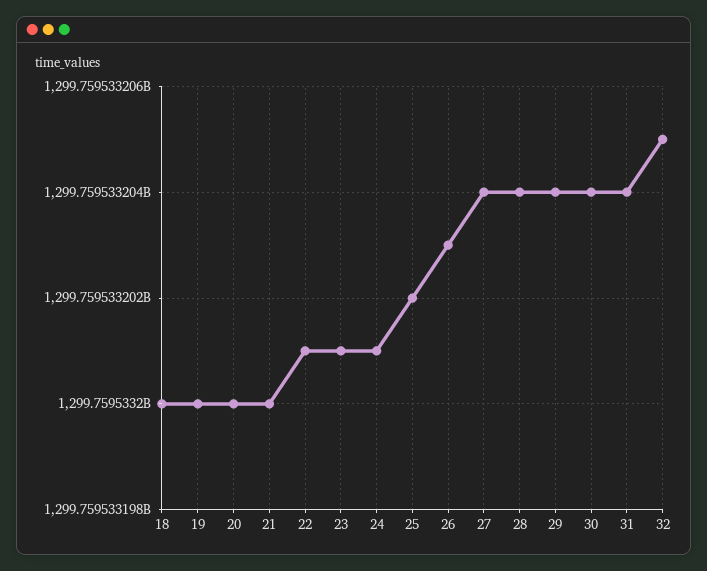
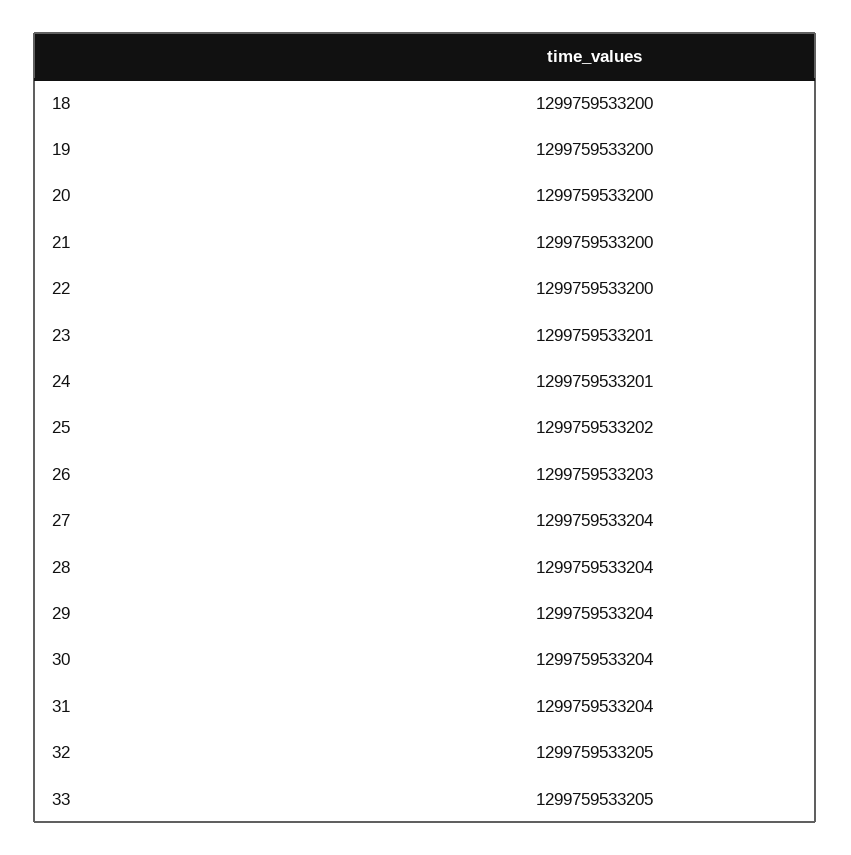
  {
    "18": 1299759533200,
    "19": 1299759533200,
    "20": 1299759533200,
    "21": 1299759533200,
-   "22": 1299759533201,
+   "22": 1299759533200,
    "23": 1299759533201,
    "24": 1299759533201,
    "25": 1299759533202,
    "26": 1299759533203,
    "27": 1299759533204,
    "28": 1299759533204,
    "29": 1299759533204,
    "30": 1299759533204,
    "31": 1299759533204,
-   "32": 1299759533205
+   "32": 1299759533205,
+   "33": 1299759533205
  }

